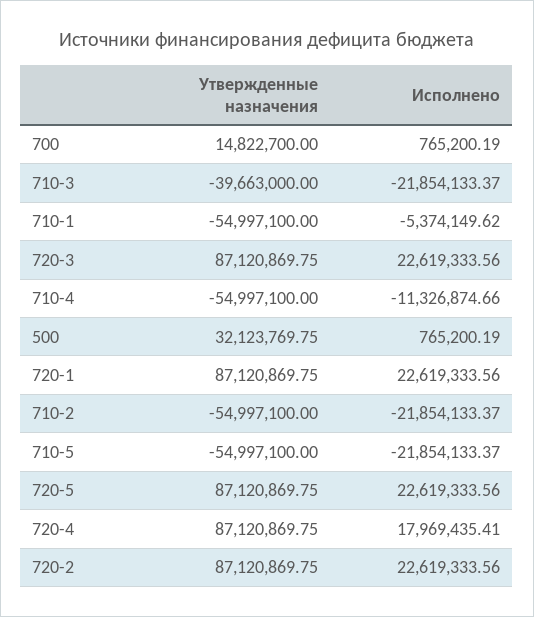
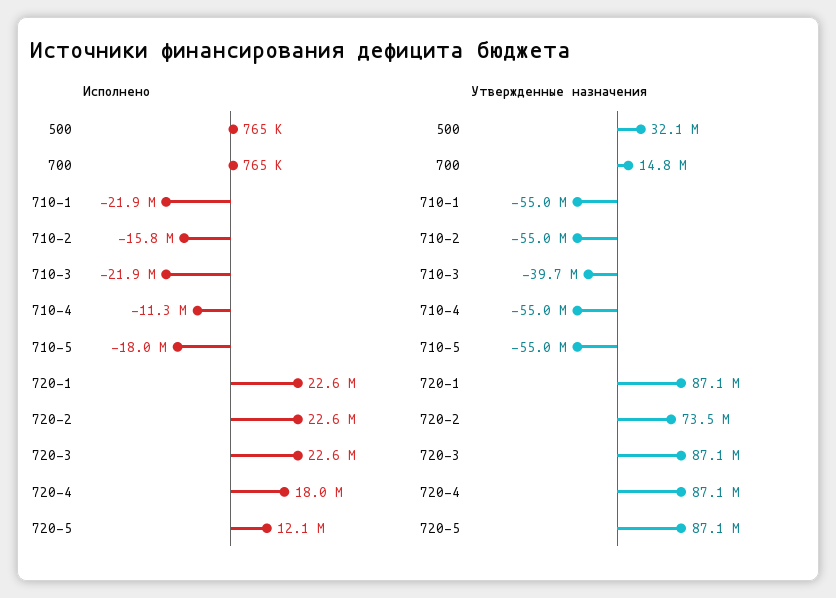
  {
    "Утвержденные назначения": {
      "700": 14822700,
      "710-3": -39663000,
      "710-1": -54997100,
      "720-3": 87120869.75,
      "710-4": -54997100,
      "500": 32123769.75,
      "720-1": 87120869.75,
      "710-2": -54997100,
      "710-5": -54997100,
      "720-5": 87120869.75,
      "720-4": 87120869.75,
-     "720-2": 87120869.75
+     "720-2": 73500000
    },
    "Исполнено": {
      "700": 765200.19,
      "710-3": -21854133.37,
-     "710-1": -5374149.62,
+     "710-1": -21900000,
      "720-3": 22619333.56,
      "710-4": -11326874.66,
      "500": 765200.19,
      "720-1": 22619333.56,
-     "710-2": -21854133.37,
+     "710-2": -15800000,
-     "710-5": -21854133.37,
+     "710-5": -18000000,
-     "720-5": 22619333.56,
+     "720-5": 12100000,
      "720-4": 17969435.41,
      "720-2": 22619333.56
    }
  }

